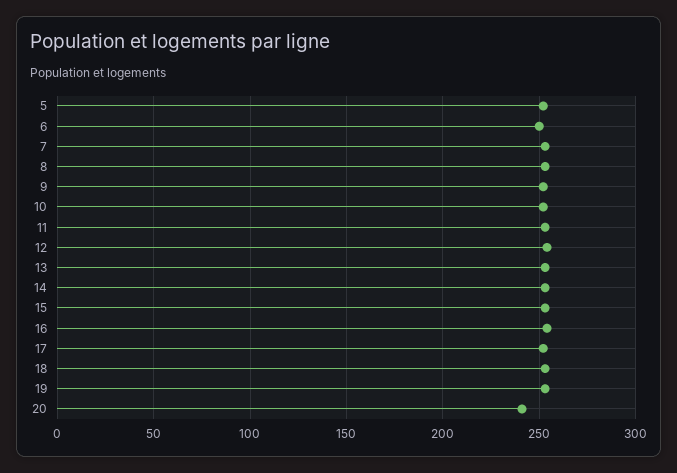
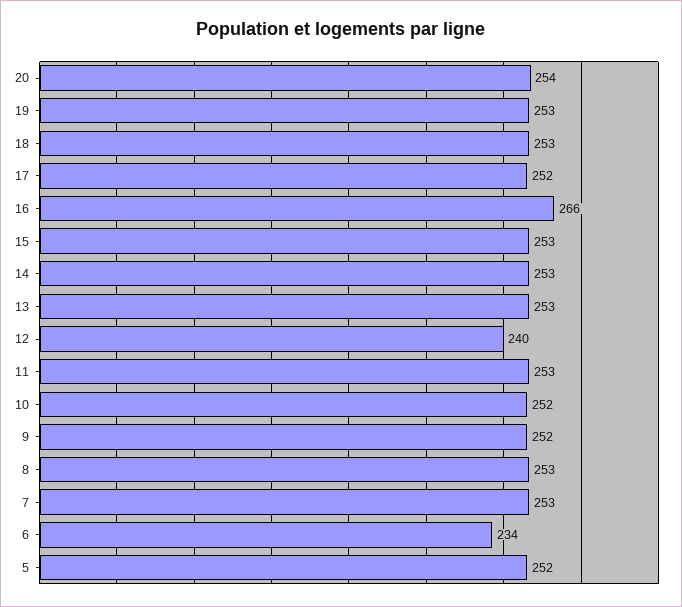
  {
    "5": 252,
-   "6": 250,
+   "6": 234,
    "7": 253,
    "8": 253,
    "9": 252,
    "10": 252,
    "11": 253,
-   "12": 255,
+   "12": 240,
    "13": 253,
    "14": 253,
    "15": 253,
-   "16": 255,
+   "16": 266,
    "17": 252,
    "18": 253,
    "19": 253,
-   "20": 240
+   "20": 254
  }

